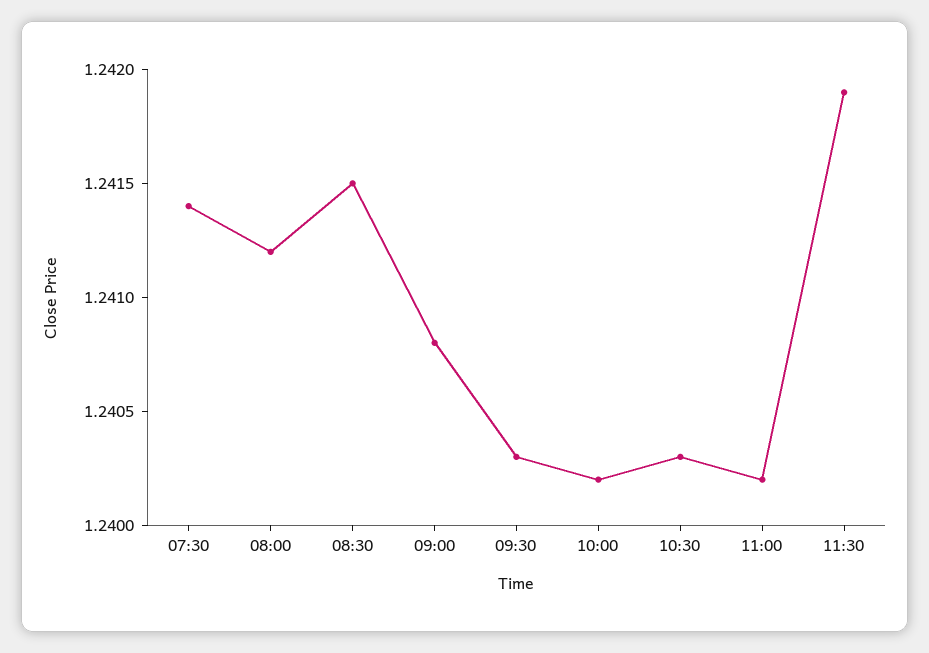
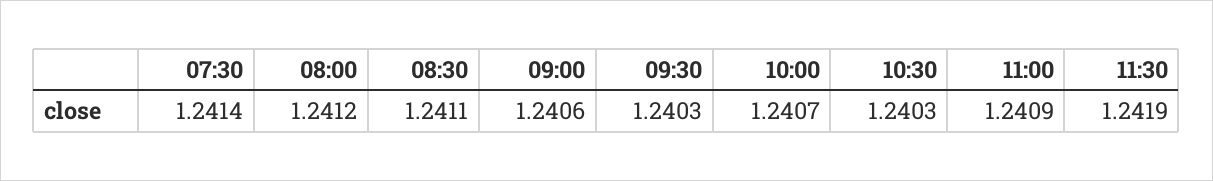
  {
    "07:30": 1.2414,
    "08:00": 1.2412,
-   "08:30": 1.2415,
+   "08:30": 1.2411,
-   "09:00": 1.2408,
+   "09:00": 1.2406,
    "09:30": 1.2403,
-   "10:00": 1.2402,
+   "10:00": 1.2407,
    "10:30": 1.2403,
-   "11:00": 1.2402,
+   "11:00": 1.2409,
    "11:30": 1.2419
  }

